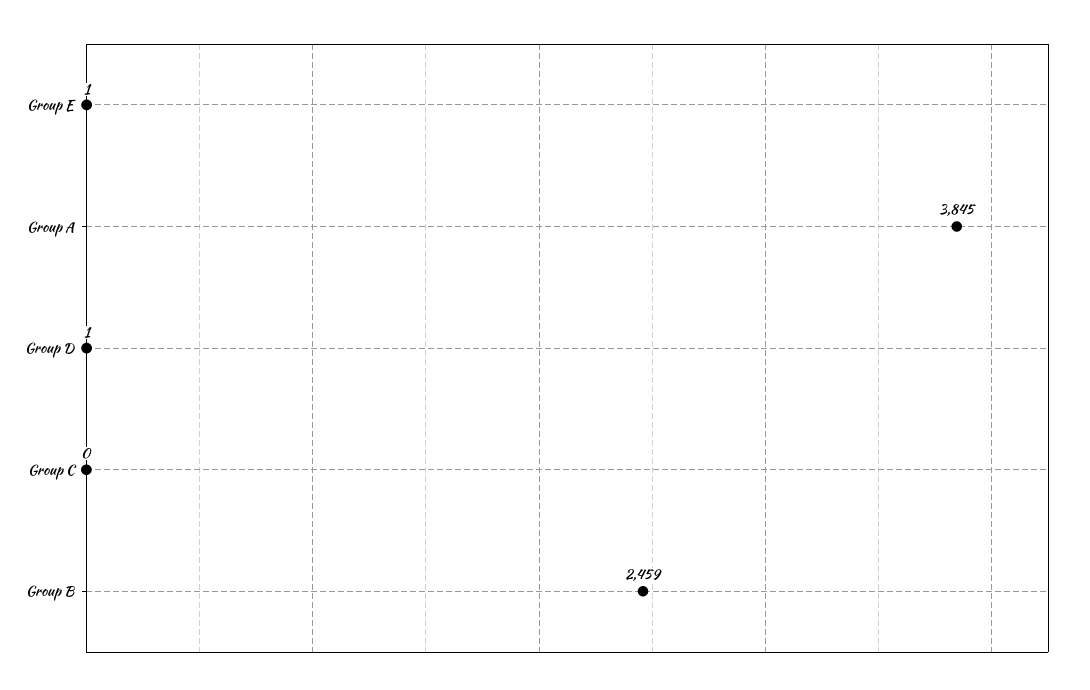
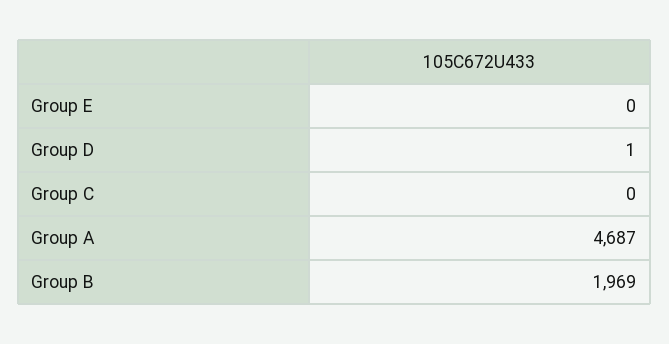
  {
-   "Group E": 1,
+   "Group E": 0,
-   "Group A": 3845,
+   "Group A": 4687,
    "Group D": 1,
    "Group C": 0,
-   "Group B": 2459
+   "Group B": 1969
  }

